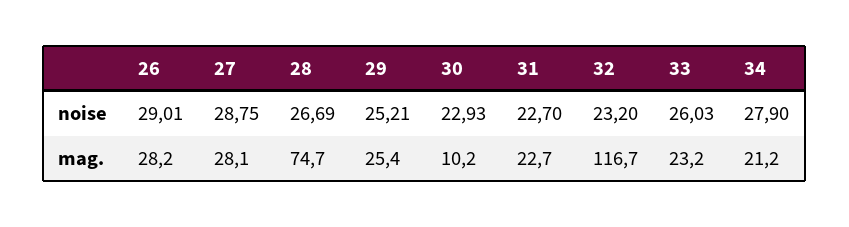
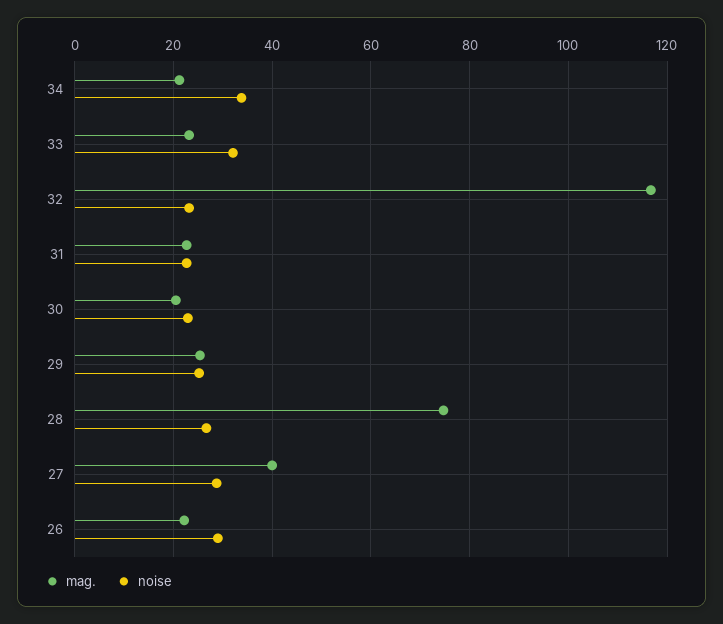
  {
    "noise": {
      "26": 29.01,
      "27": 28.75,
      "28": 26.69,
      "29": 25.21,
      "30": 22.93,
      "31": 22.7,
      "32": 23.2,
-     "33": 26.03,
+     "33": 32,
-     "34": 27.9
+     "34": 34
    },
    "mag.": {
-     "26": 28.2,
+     "26": 22,
-     "27": 28.1,
+     "27": 40,
      "28": 74.7,
      "29": 25.4,
-     "30": 10.2,
+     "30": 20,
      "31": 22.7,
      "32": 116.7,
      "33": 23.2,
      "34": 21.2
    }
  }

